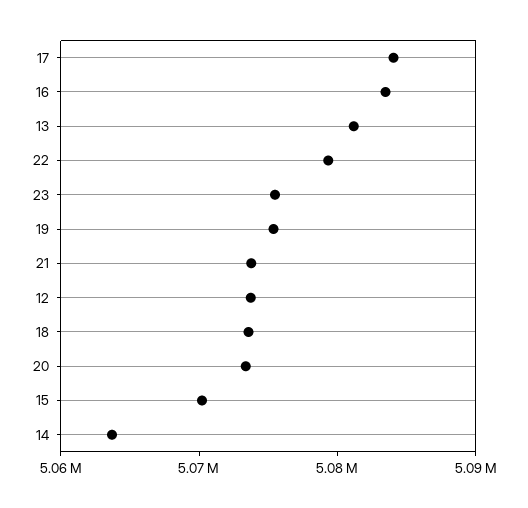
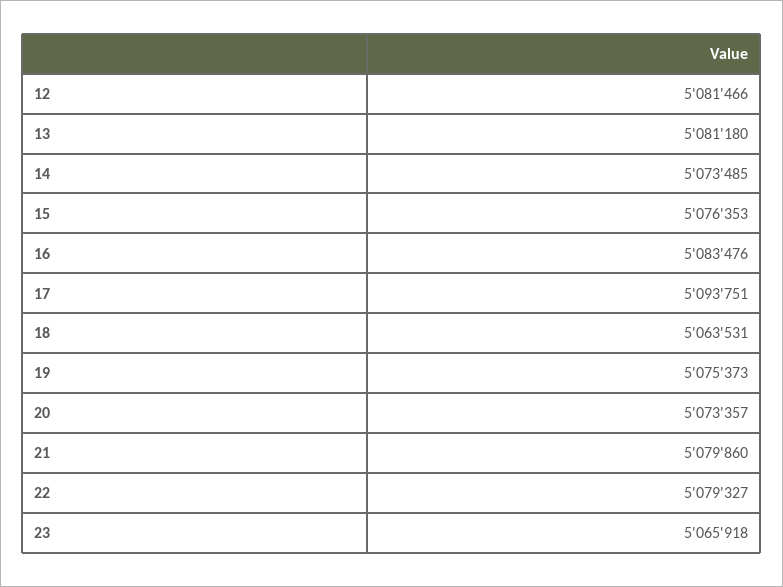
  {
-   "17": 5084000,
+   "17": 5093751,
    "16": 5083476,
    "13": 5081180,
    "22": 5079327,
-   "23": 5076000,
+   "23": 5065918,
    "19": 5075373,
-   "21": 5074000,
+   "21": 5079860,
-   "12": 5074000,
+   "12": 5081466,
-   "18": 5074000,
+   "18": 5063531,
    "20": 5073357,
-   "15": 5070000,
+   "15": 5076353,
-   "14": 5064000
+   "14": 5073485
  }

